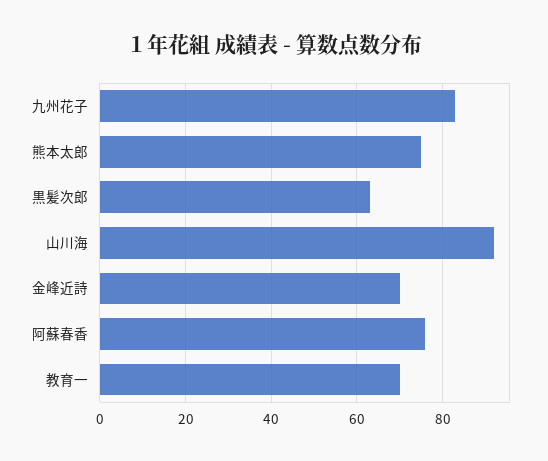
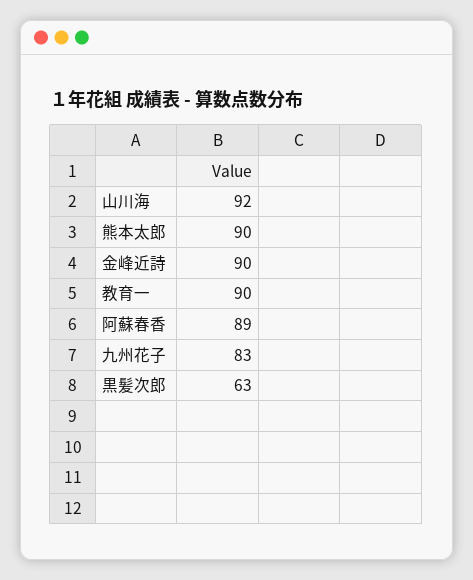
  {
    "九州花子": 83,
-   "熊本太郎": 75,
+   "熊本太郎": 90,
    "黒髪次郎": 63,
    "山川海": 92,
-   "金峰近詩": 70,
+   "金峰近詩": 90,
-   "阿蘇春香": 75,
+   "阿蘇春香": 89,
-   "教育一": 70
+   "教育一": 90
  }

